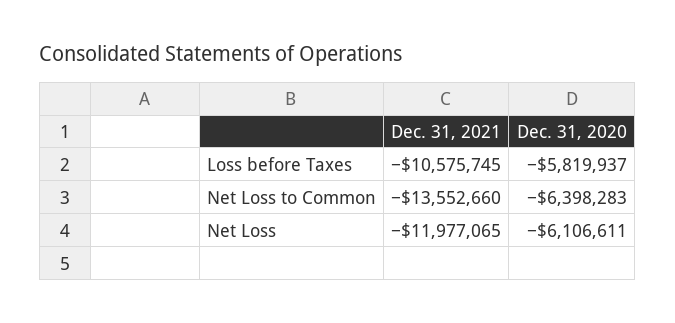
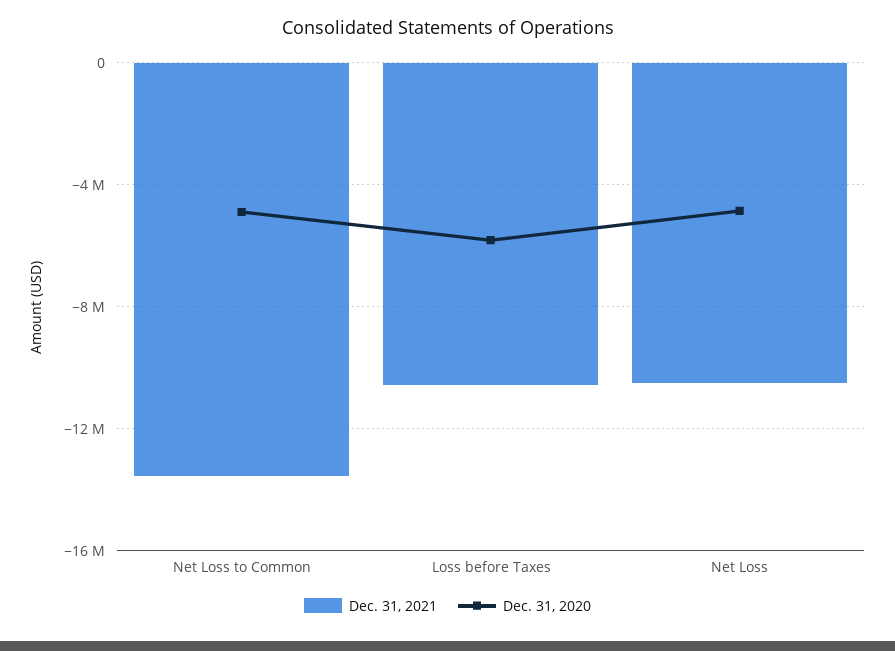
  {
    "Dec. 31, 2021": {
      "Loss before Taxes": -10575745,
      "Net Loss to Common": -13552660,
-     "Net Loss": -11977065
+     "Net Loss": -10500000
    },
    "Dec. 31, 2020": {
      "Loss before Taxes": -5819937,
-     "Net Loss to Common": -6398283,
+     "Net Loss to Common": -5000000,
-     "Net Loss": -6106611
+     "Net Loss": -5000000
    }
  }

